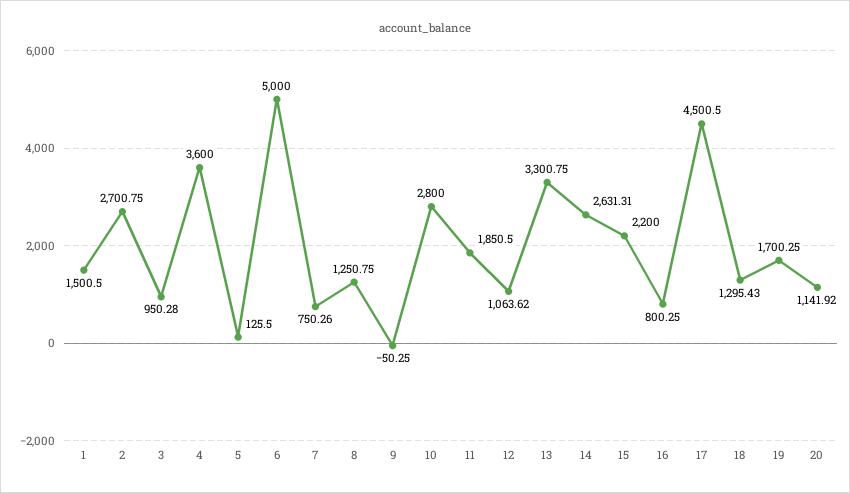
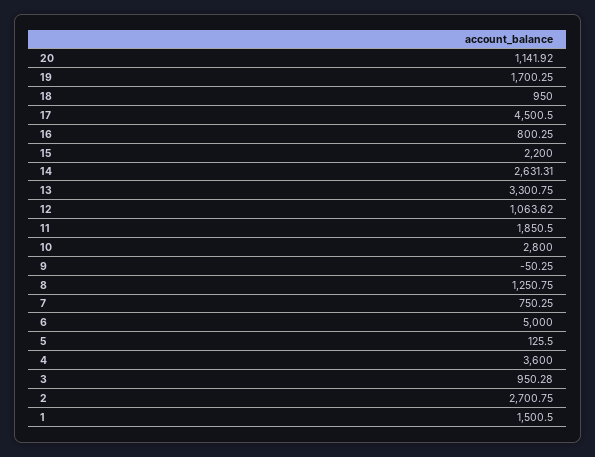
  {
    "1": 1500.5,
    "2": 2700.75,
    "3": 950.28,
    "4": 3600,
    "5": 125.5,
    "6": 5000,
-   "7": 750.26,
+   "7": 750.25,
    "8": 1250.75,
    "9": -50.25,
    "10": 2800,
    "11": 1850.5,
    "12": 1063.62,
    "13": 3300.75,
    "14": 2631.31,
    "15": 2200,
    "16": 800.25,
    "17": 4500.5,
-   "18": 1295.43,
+   "18": 950,
    "19": 1700.25,
    "20": 1141.92
  }

